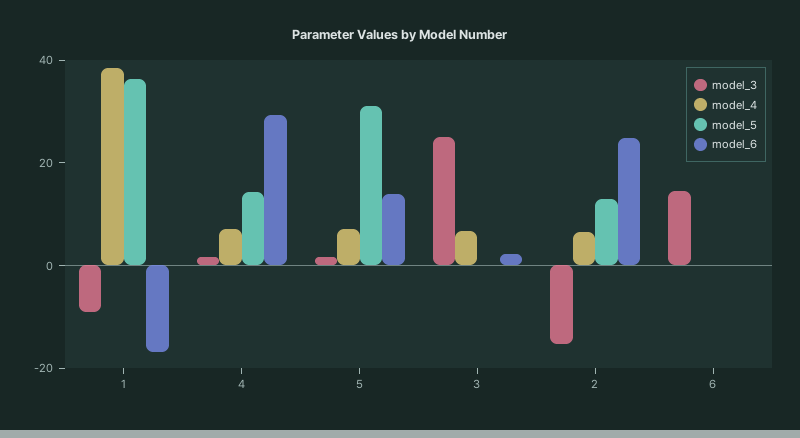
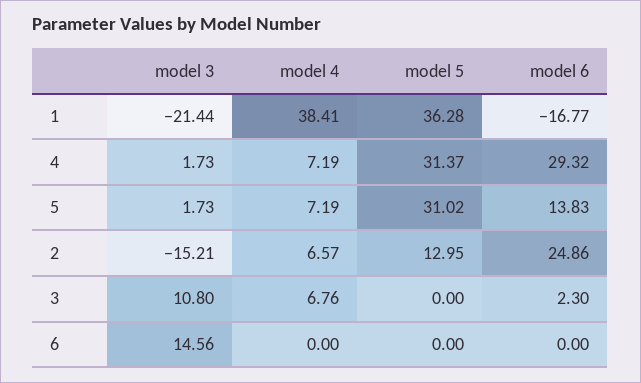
  {
    "model_3": {
-     "1": -10,
+     "1": -21.44,
      "4": 1.73,
      "5": 1.73,
-     "3": 25,
+     "3": 10.8,
      "2": -15.21,
      "6": 14.56
    },
    "model_4": {
      "1": 38.41,
      "4": 7.19,
      "5": 7.19,
      "3": 6.76,
      "2": 6.57,
      "6": 0
    },
    "model_5": {
      "1": 36.28,
-     "4": 15,
+     "4": 31.37,
      "5": 31.02,
      "3": 0,
      "2": 12.95,
      "6": 0
    },
    "model_6": {
      "1": -16.77,
      "4": 29.32,
      "5": 13.83,
      "3": 2.3,
      "2": 24.86,
      "6": 0
    }
  }

